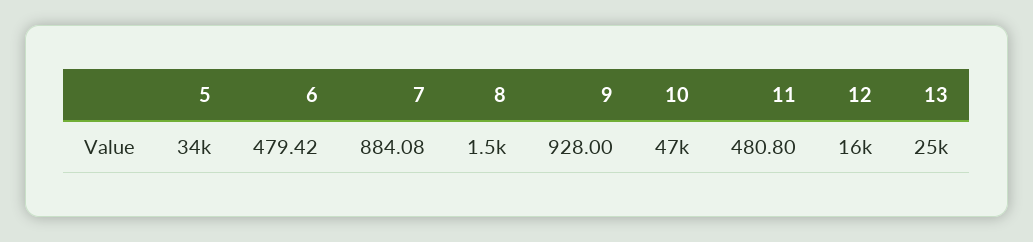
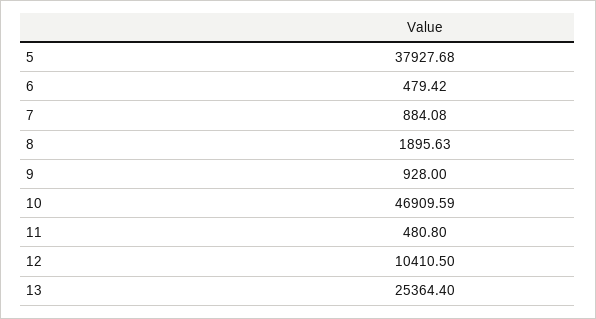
  {
-   "5": 34000,
+   "5": 37927.68,
    "6": 479.42,
    "7": 884.08,
-   "8": 1500,
+   "8": 1895.63,
    "9": 928,
    "10": 46909.59,
    "11": 480.8,
-   "12": 16000,
+   "12": 10410.5,
    "13": 25364.4
  }

